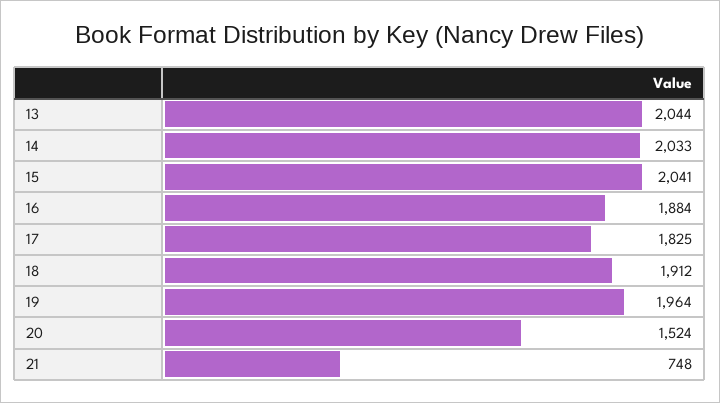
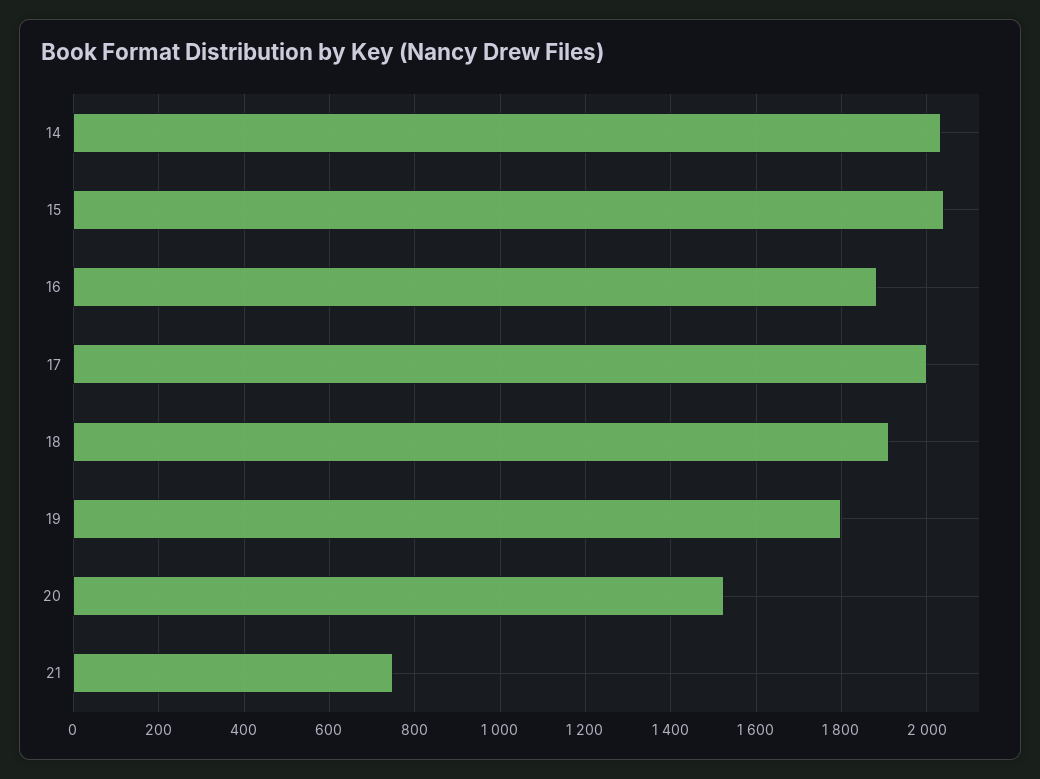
  {
-   "13": 2044,
    "14": 2033,
    "15": 2041,
    "16": 1884,
-   "17": 1825,
+   "17": 2000,
    "18": 1912,
-   "19": 1964,
+   "19": 1800,
    "20": 1524,
    "21": 748
  }

